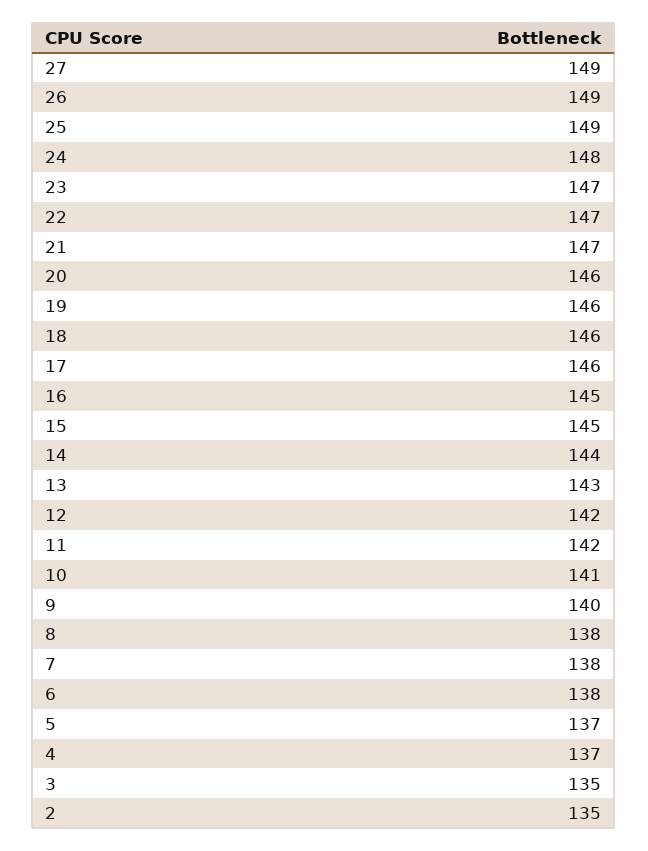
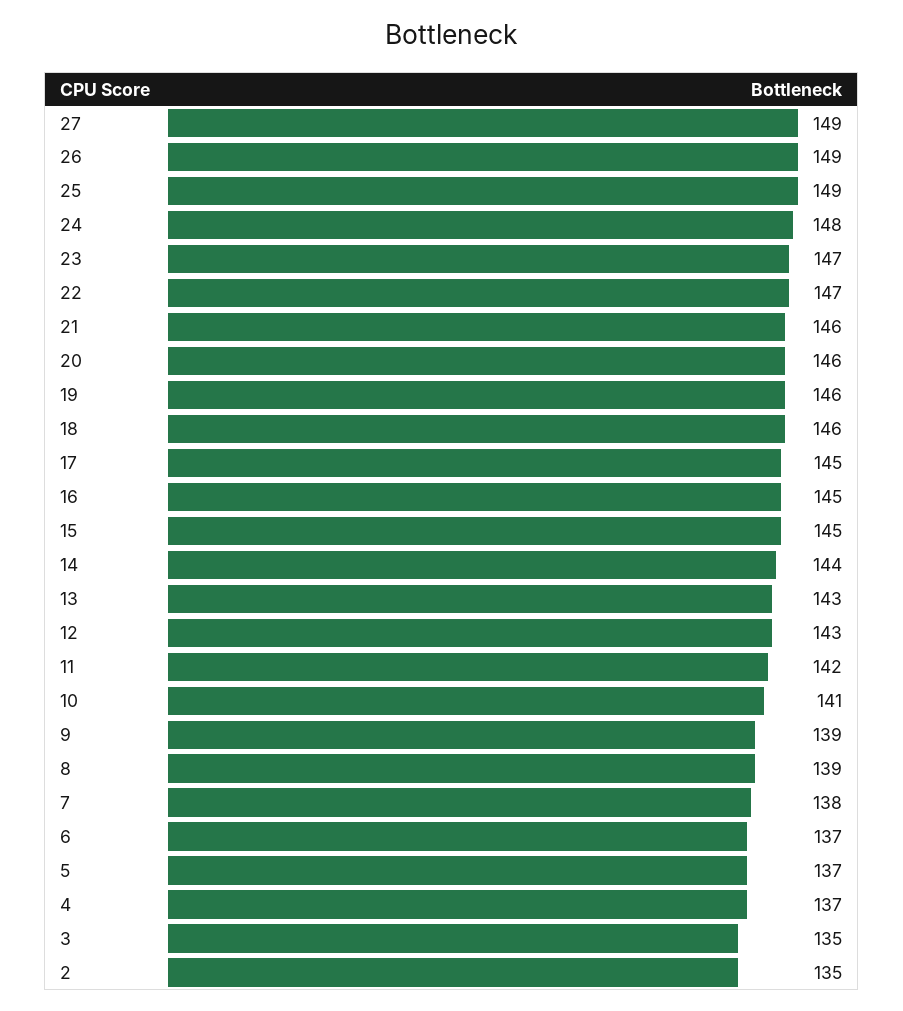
  {
    "27": 149,
    "26": 149,
    "25": 149,
    "24": 148,
    "23": 147,
    "22": 147,
-   "21": 147,
+   "21": 146,
    "20": 146,
    "19": 146,
    "18": 146,
-   "17": 146,
+   "17": 145,
    "16": 145,
    "15": 145,
    "14": 144,
    "13": 143,
-   "12": 142,
+   "12": 143,
    "11": 142,
    "10": 141,
-   "9": 140,
+   "9": 139,
-   "8": 138,
+   "8": 139,
    "7": 138,
-   "6": 138,
+   "6": 137,
    "5": 137,
    "4": 137,
    "3": 135,
    "2": 135
  }

